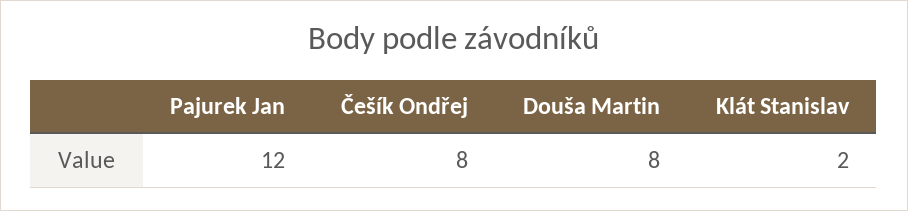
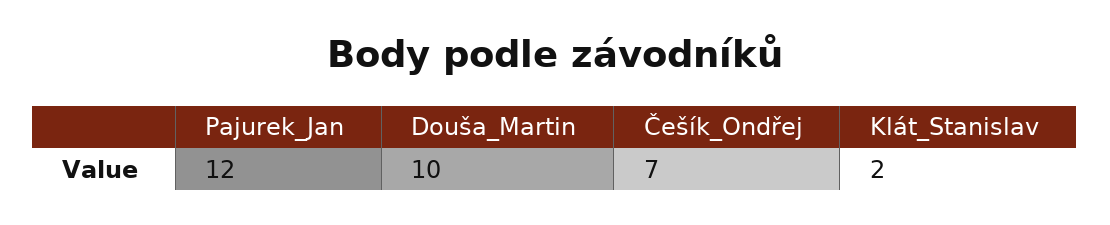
  {
    "Pajurek Jan": 12,
-   "Češík Ondřej": 8,
+   "Češík Ondřej": 7,
-   "Douša Martin": 8,
+   "Douša Martin": 10,
    "Klát Stanislav": 2
  }

